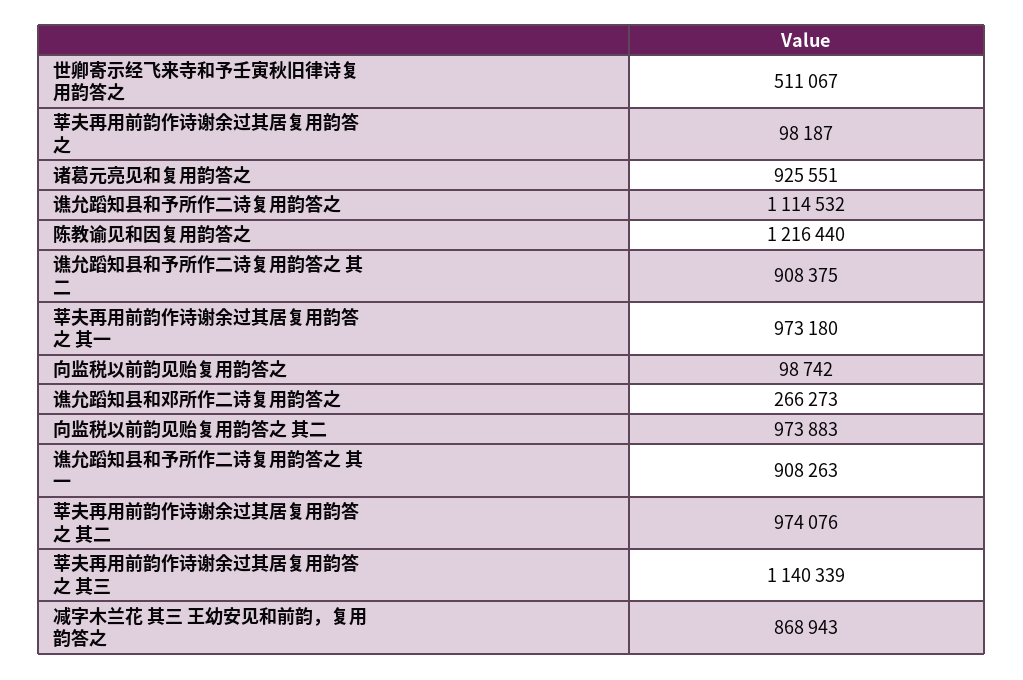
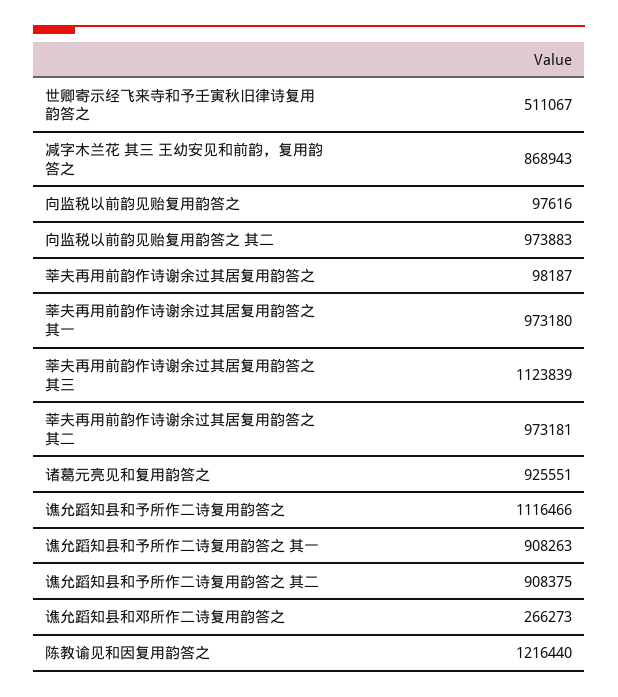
  {
    "世卿寄示经飞来寺和予壬寅秋旧律诗复用韵答之": 511067,
    "莘夫再用前韵作诗谢余过其居复用韵答之": 98187,
    "诸葛元亮见和复用韵答之": 925551,
-   "谯允蹈知县和予所作二诗复用韵答之": 1114532,
+   "谯允蹈知县和予所作二诗复用韵答之": 1116466,
    "陈教谕见和因复用韵答之": 1216440,
    "谯允蹈知县和予所作二诗复用韵答之 其二": 908375,
    "莘夫再用前韵作诗谢余过其居复用韵答之 其一": 973180,
-   "向监税以前韵见贻复用韵答之": 98742,
+   "向监税以前韵见贻复用韵答之": 97616,
    "谯允蹈知县和邓所作二诗复用韵答之": 266273,
    "向监税以前韵见贻复用韵答之 其二": 973883,
    "谯允蹈知县和予所作二诗复用韵答之 其一": 908263,
-   "莘夫再用前韵作诗谢余过其居复用韵答之 其二": 974076,
+   "莘夫再用前韵作诗谢余过其居复用韵答之 其二": 973181,
-   "莘夫再用前韵作诗谢余过其居复用韵答之 其三": 1140339,
+   "莘夫再用前韵作诗谢余过其居复用韵答之 其三": 1123839,
    "减字木兰花 其三 王幼安见和前韵，复用韵答之": 868943
  }

